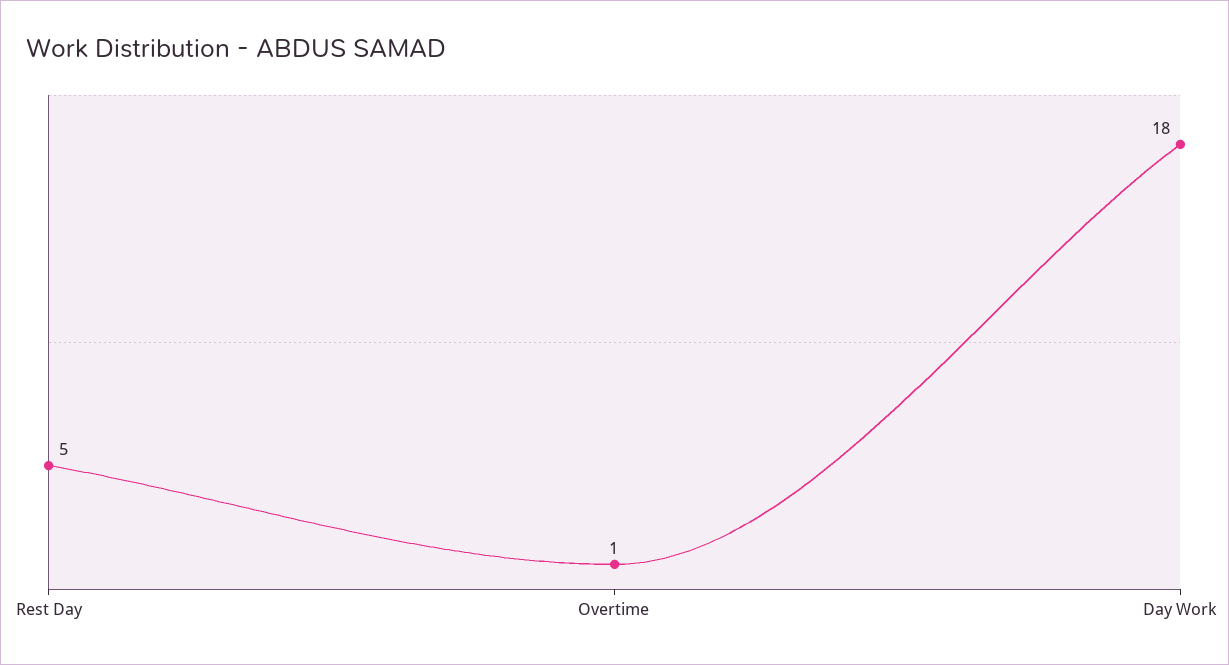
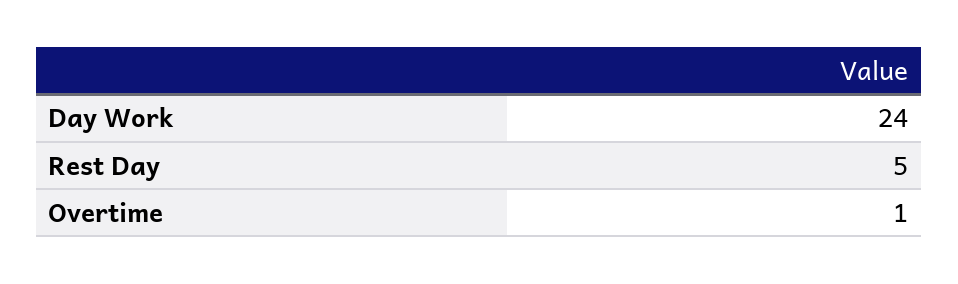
  {
    "Rest Day": 5,
    "Overtime": 1,
-   "Day Work": 18
+   "Day Work": 24
  }

